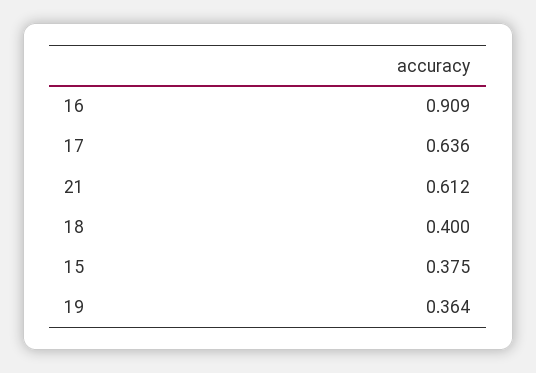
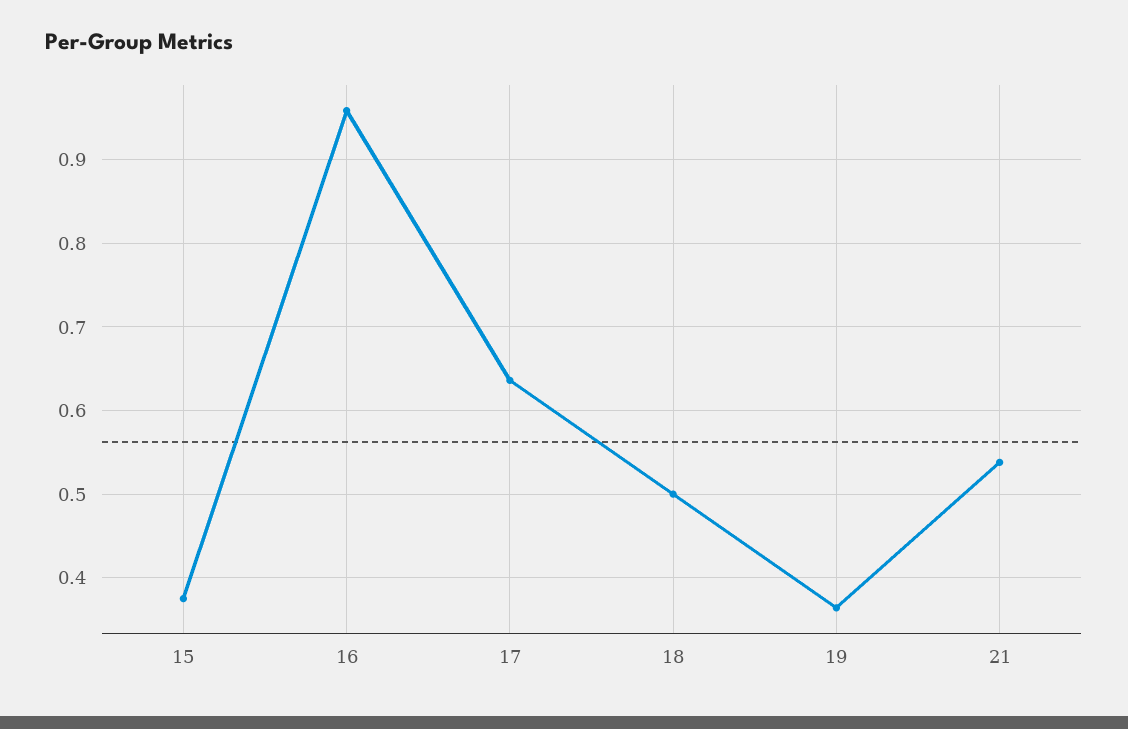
  {
-   "16": 0.909,
+   "16": 0.96,
    "17": 0.636,
-   "21": 0.612,
+   "21": 0.54,
-   "18": 0.4,
+   "18": 0.5,
    "15": 0.375,
    "19": 0.364
  }

